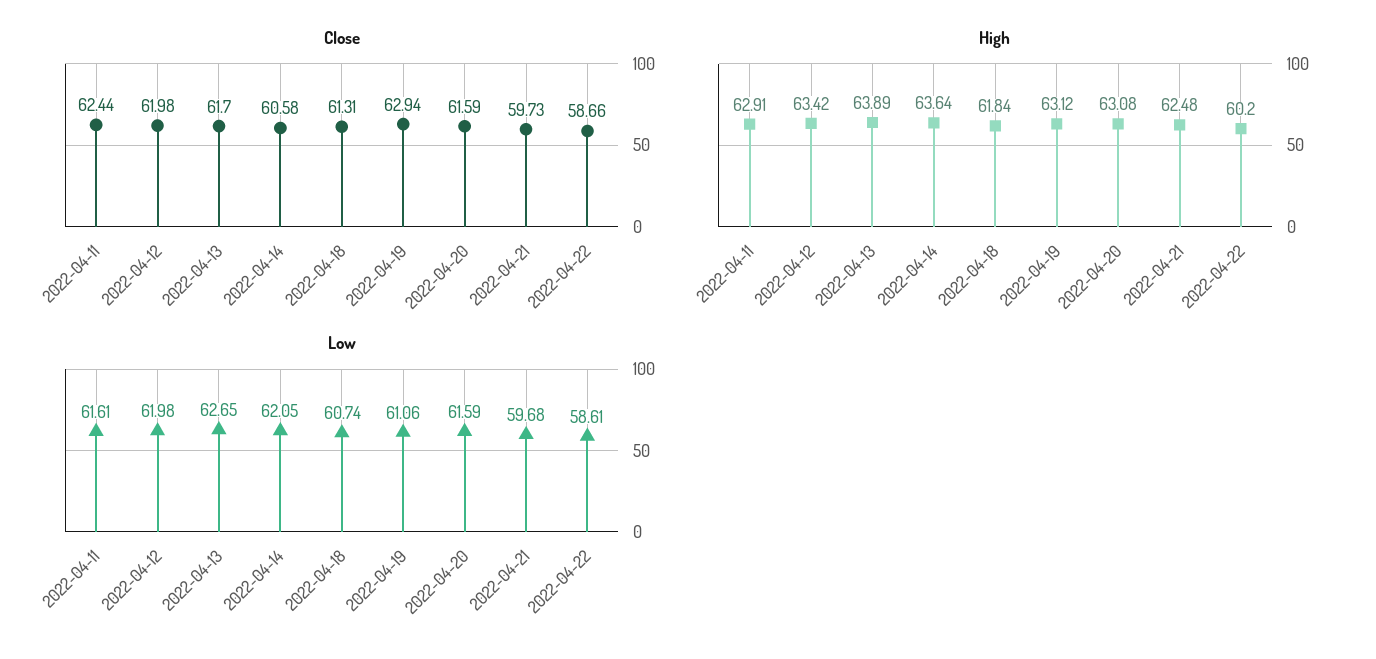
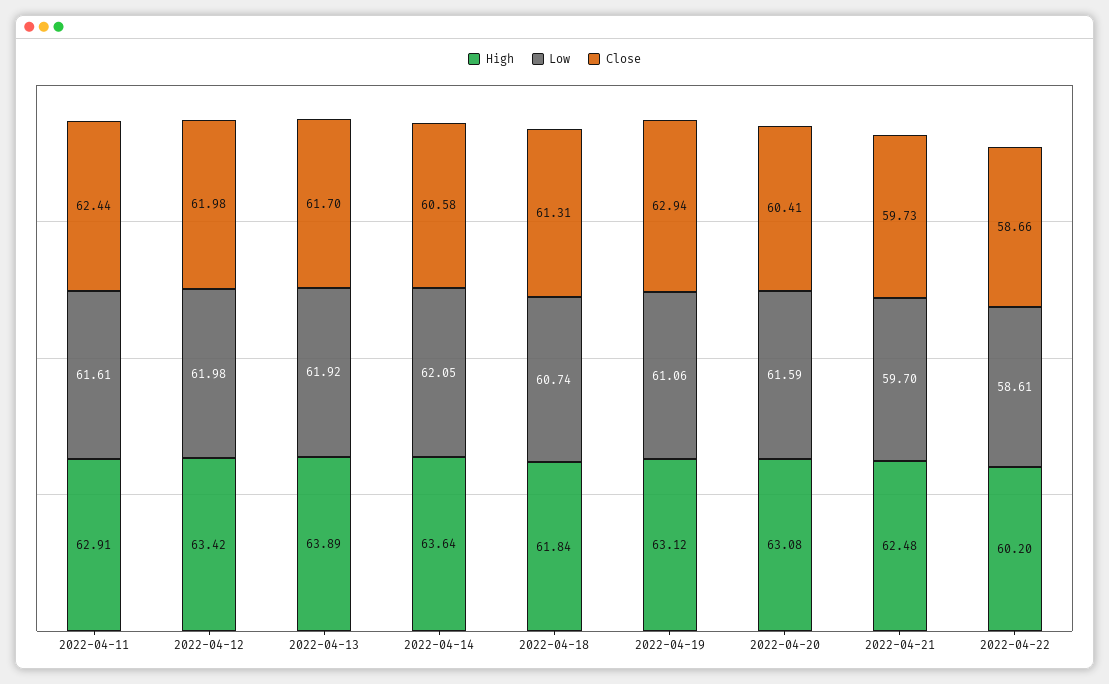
  {
    "Close": {
      "2022-04-11": 62.44,
      "2022-04-12": 61.98,
      "2022-04-13": 61.7,
      "2022-04-14": 60.58,
      "2022-04-18": 61.31,
      "2022-04-19": 62.94,
-     "2022-04-20": 61.59,
+     "2022-04-20": 60.41,
      "2022-04-21": 59.73,
      "2022-04-22": 58.66
    },
    "High": {
      "2022-04-11": 62.91,
      "2022-04-12": 63.42,
      "2022-04-13": 63.89,
      "2022-04-14": 63.64,
      "2022-04-18": 61.84,
      "2022-04-19": 63.12,
      "2022-04-20": 63.08,
      "2022-04-21": 62.48,
      "2022-04-22": 60.2
    },
    "Low": {
      "2022-04-11": 61.61,
      "2022-04-12": 61.98,
-     "2022-04-13": 62.65,
+     "2022-04-13": 61.92,
      "2022-04-14": 62.05,
      "2022-04-18": 60.74,
      "2022-04-19": 61.06,
      "2022-04-20": 61.59,
-     "2022-04-21": 59.68,
+     "2022-04-21": 59.7,
      "2022-04-22": 58.61
    }
  }

